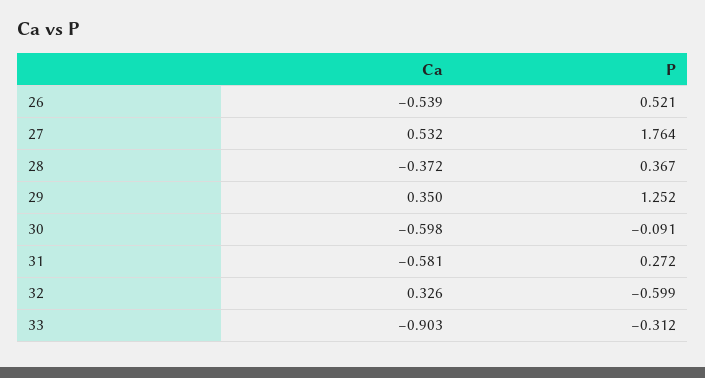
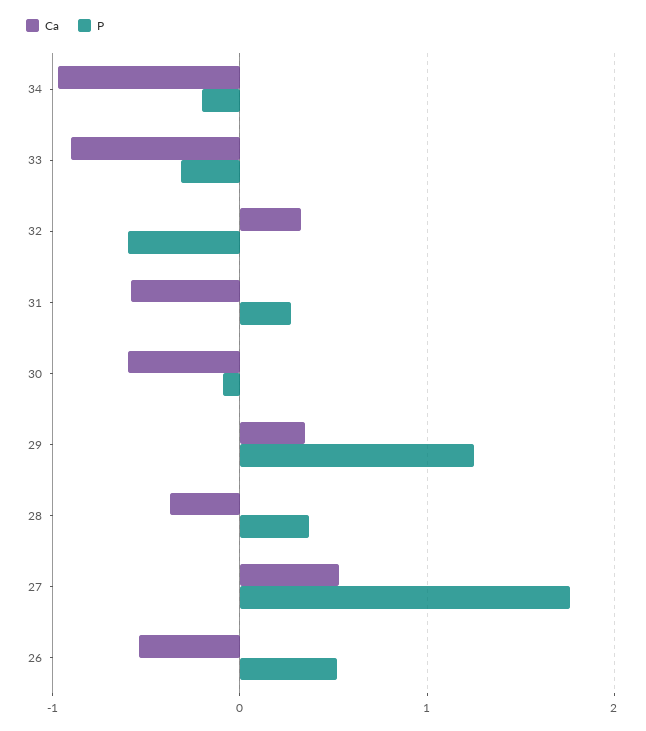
  {
    "Ca": {
      "26": -0.539,
      "27": 0.532,
      "28": -0.372,
      "29": 0.35,
      "30": -0.598,
      "31": -0.581,
      "32": 0.326,
-     "33": -0.903
+     "33": -0.903,
+     "34": -1
    },
    "P": {
      "26": 0.521,
      "27": 1.764,
      "28": 0.367,
      "29": 1.252,
      "30": -0.091,
      "31": 0.272,
      "32": -0.599,
-     "33": -0.312
+     "33": -0.312,
+     "34": -0.2
    }
  }

